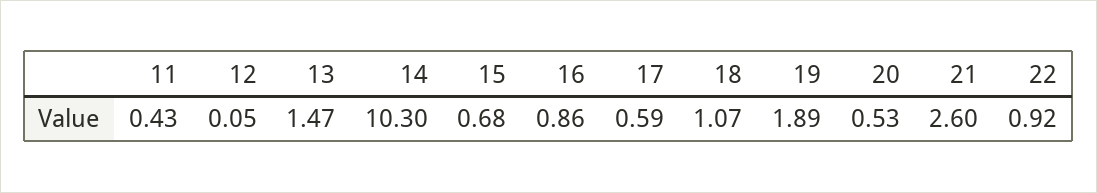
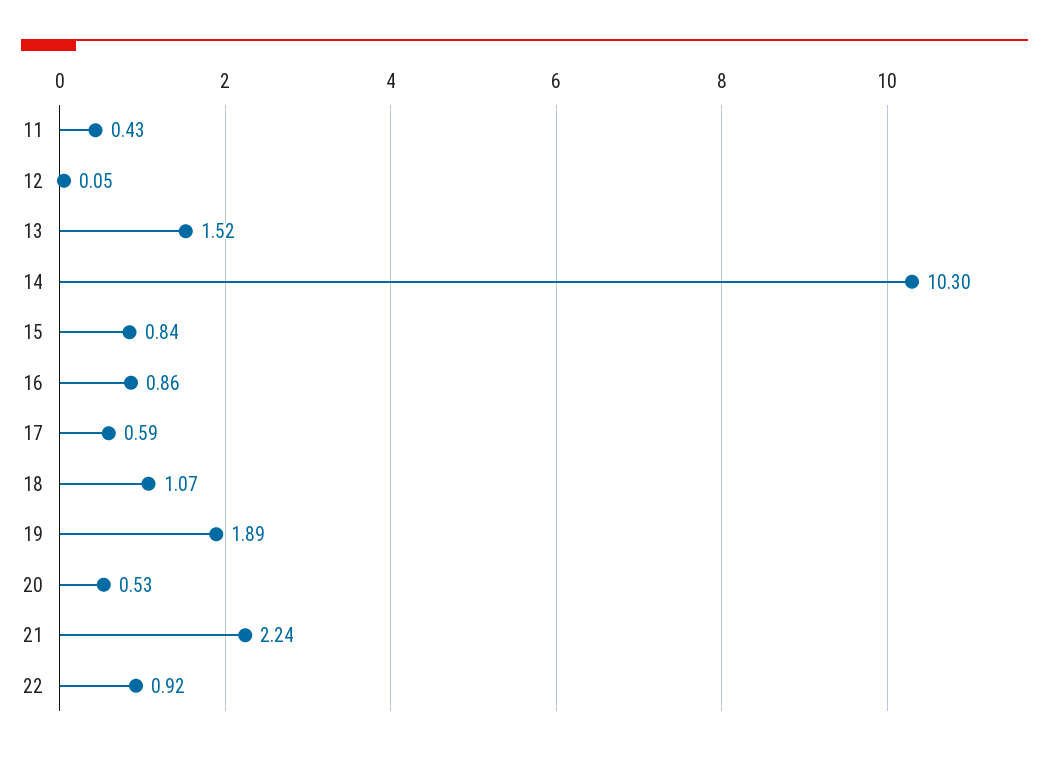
  {
    "11": 0.43,
    "12": 0.05,
-   "13": 1.47,
+   "13": 1.52,
    "14": 10.3,
-   "15": 0.68,
+   "15": 0.84,
    "16": 0.86,
    "17": 0.59,
    "18": 1.07,
    "19": 1.89,
    "20": 0.53,
-   "21": 2.6,
+   "21": 2.24,
    "22": 0.92
  }

